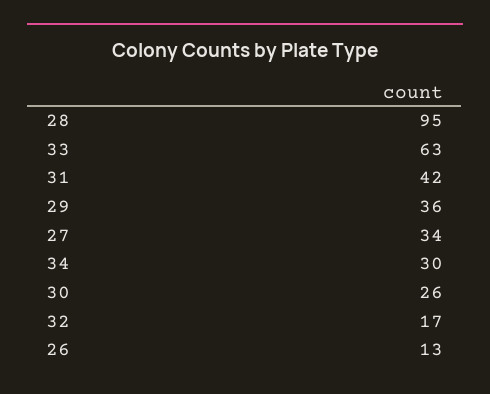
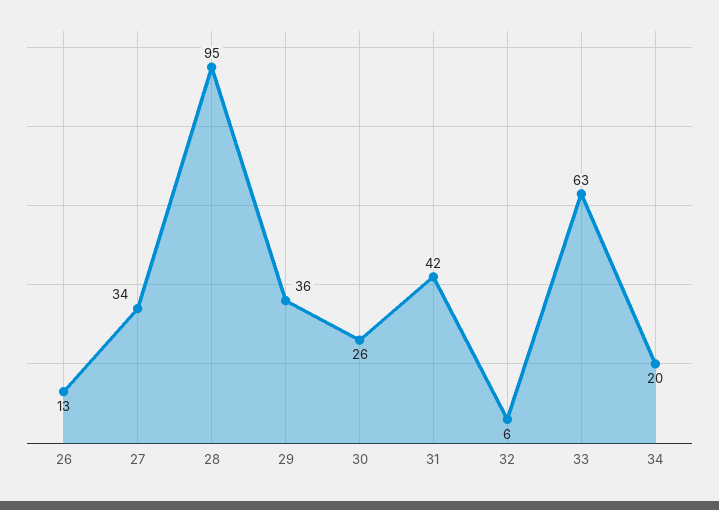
  {
    "28": 95,
    "33": 63,
    "31": 42,
    "29": 36,
    "27": 34,
-   "34": 30,
+   "34": 20,
    "30": 26,
-   "32": 17,
+   "32": 6,
    "26": 13
  }

